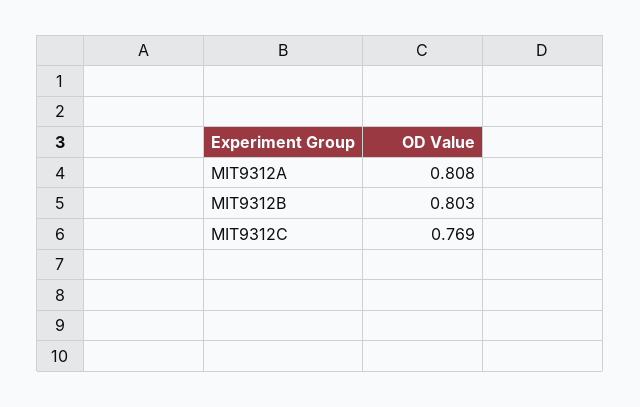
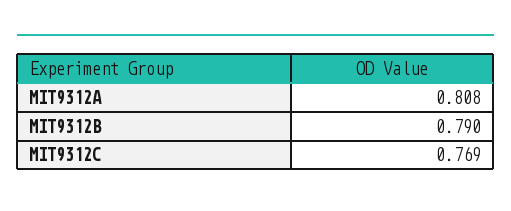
  {
    "MIT9312A": 0.808,
-   "MIT9312B": 0.803,
+   "MIT9312B": 0.79,
    "MIT9312C": 0.769
  }

